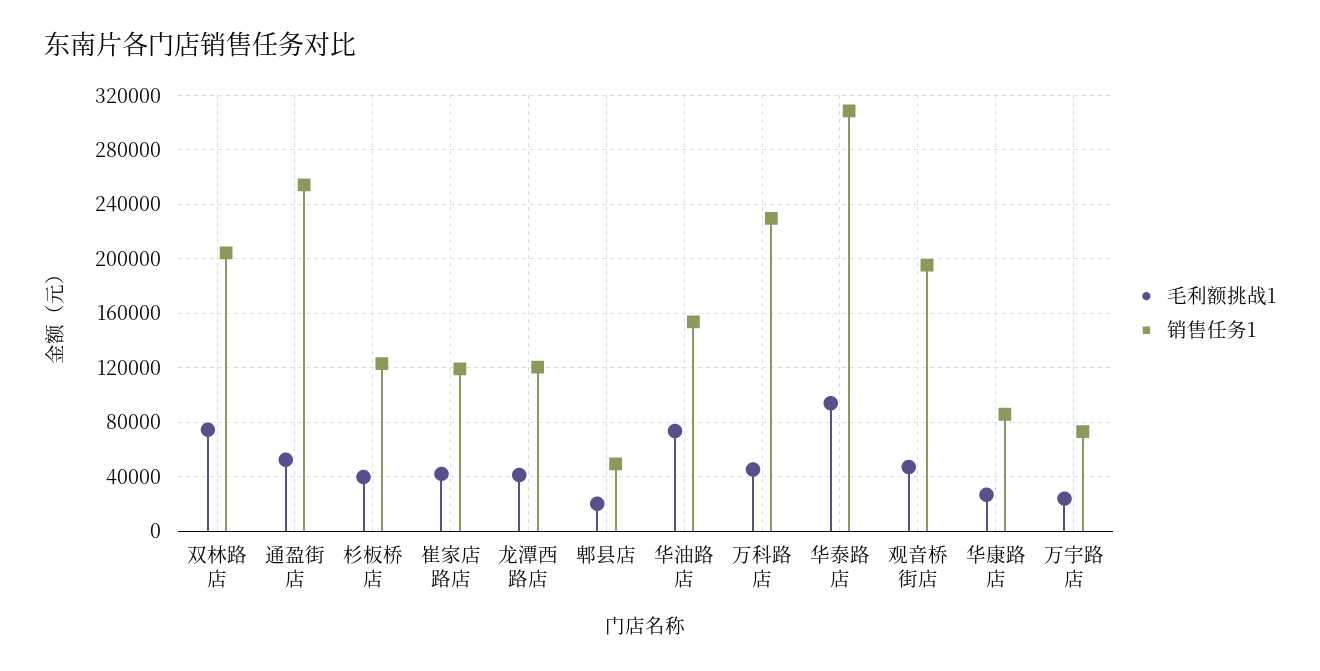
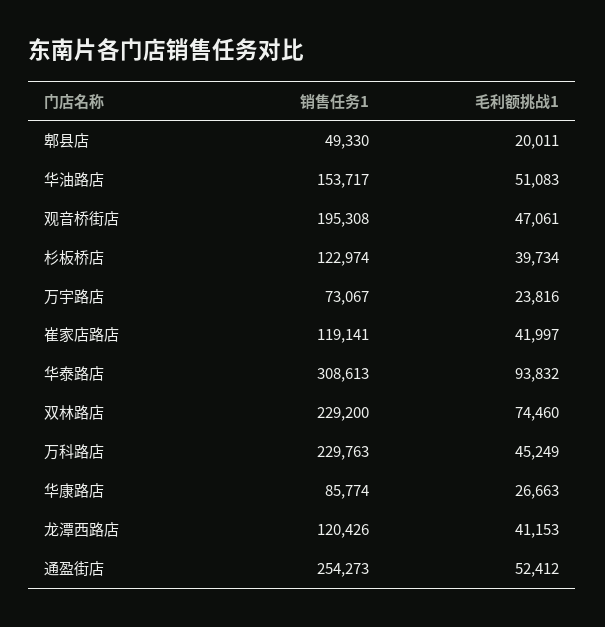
  {
    "毛利额挑战1": {
      "双林路店": 74460,
      "通盈街店": 52412,
      "杉板桥店": 39734,
      "崔家店路店": 41997,
      "龙潭西路店": 41153,
      "郫县店": 20011,
-     "华油路店": 75000,
+     "华油路店": 51083,
      "万科路店": 45249,
      "华泰路店": 93832,
      "观音桥街店": 47061,
      "华康路店": 26663,
      "万宇路店": 23816
    },
    "销售任务1": {
-     "双林路店": 205000,
+     "双林路店": 229200,
      "通盈街店": 254273,
      "杉板桥店": 122974,
      "崔家店路店": 119141,
      "龙潭西路店": 120426,
      "郫县店": 49330,
      "华油路店": 153717,
      "万科路店": 229763,
      "华泰路店": 308613,
      "观音桥街店": 195308,
      "华康路店": 85774,
      "万宇路店": 73067
    }
  }

